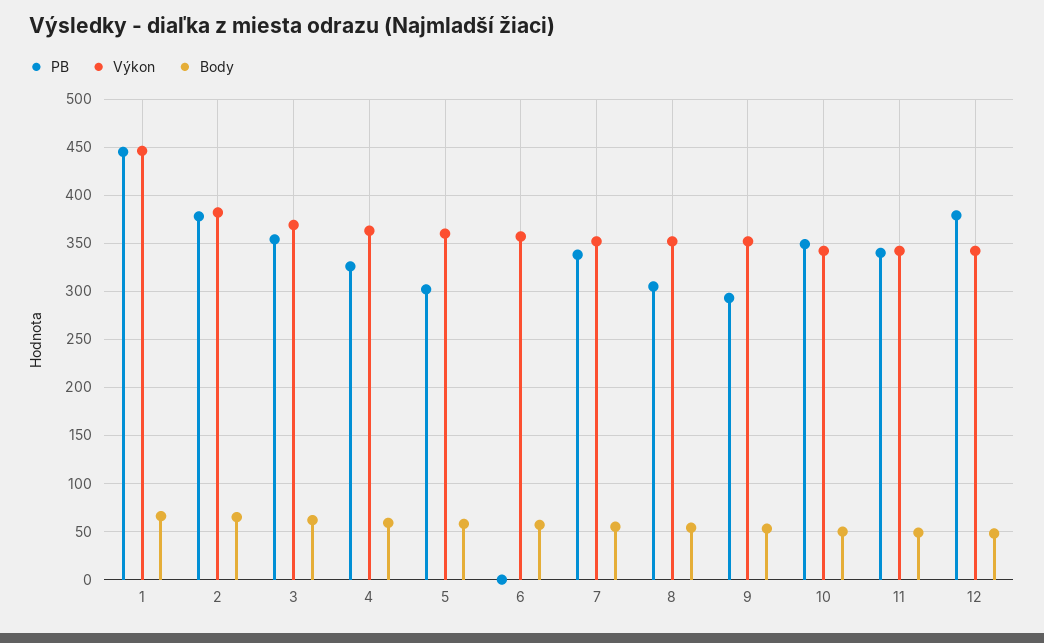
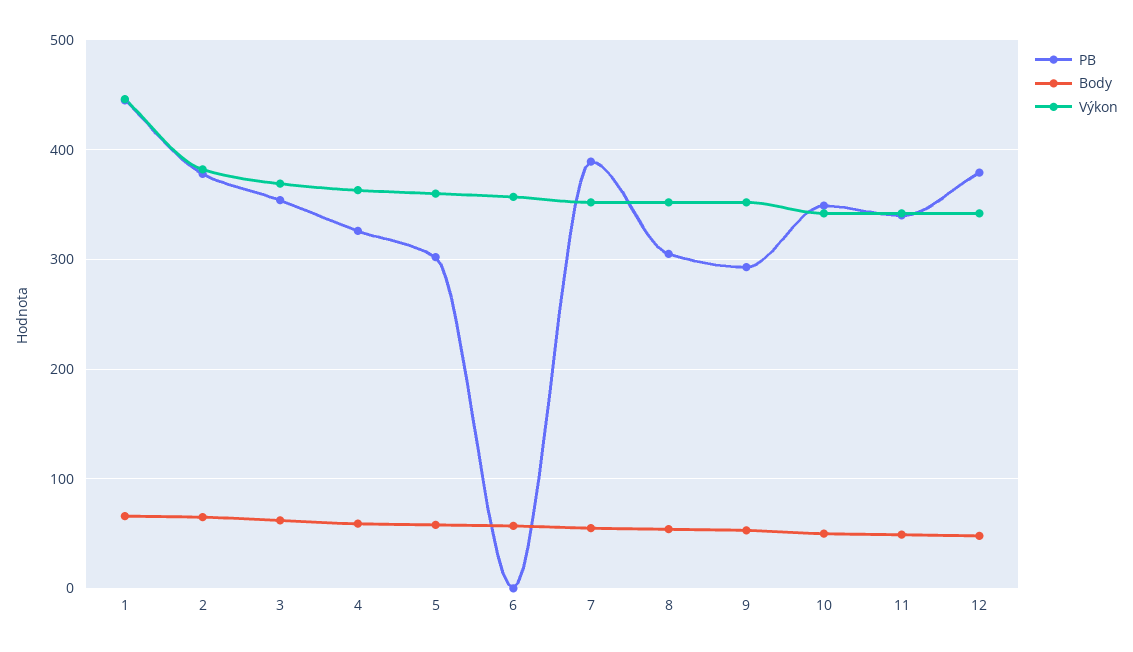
  {
    "PB": {
      "1": 450,
      "2": 380,
      "3": 350,
      "4": 330,
      "5": 300,
      "6": 0,
-     "7": 340,
+     "7": 390,
      "8": 310,
      "9": 290,
      "10": 350,
      "11": 340,
      "12": 380
    },
    "Výkon": {
      "1": 450,
      "2": 380,
      "3": 370,
      "4": 360,
      "5": 360,
      "6": 360,
      "7": 350,
      "8": 350,
      "9": 350,
      "10": 340,
      "11": 340,
      "12": 340
    },
    "Body": {
      "1": 70,
      "2": 70,
      "3": 60,
      "4": 60,
      "5": 60,
      "6": 60,
      "7": 60,
      "8": 50,
      "9": 50,
      "10": 50,
      "11": 50,
      "12": 50
    }
  }

